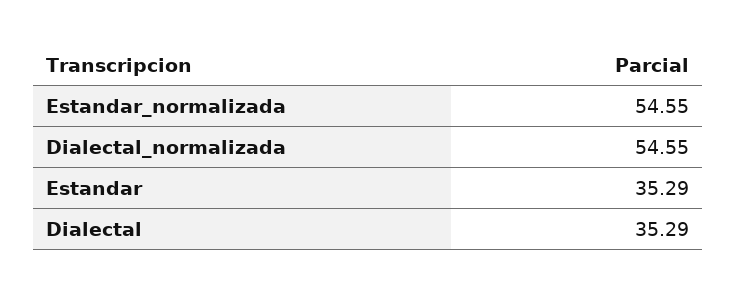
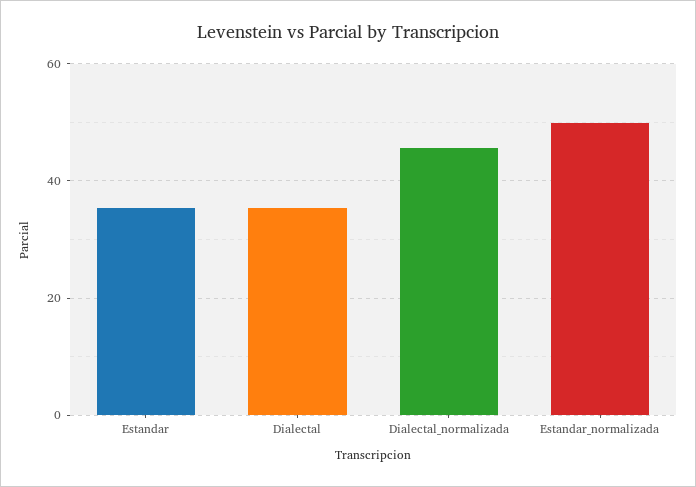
  {
-   "Estandar_normalizada": 54.55,
+   "Estandar_normalizada": 50,
-   "Dialectal_normalizada": 54.55,
+   "Dialectal_normalizada": 46,
    "Estandar": 35.29,
    "Dialectal": 35.29
  }

